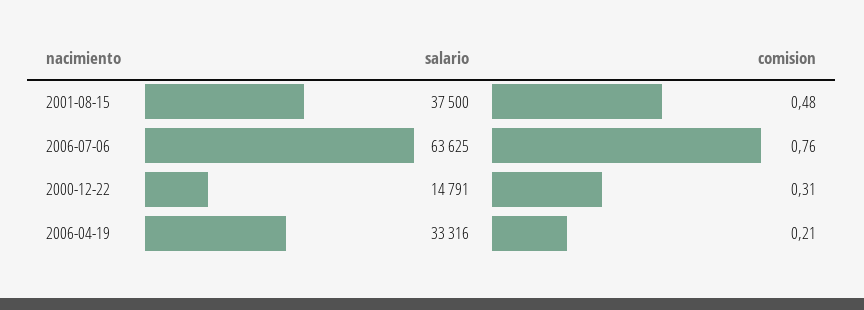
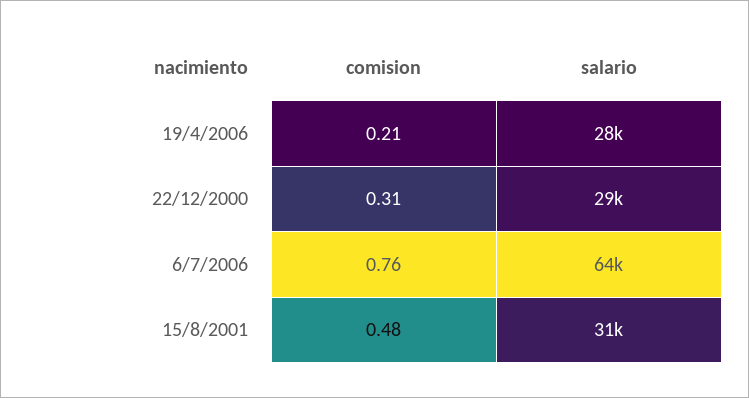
  {
    "salario": {
-     "2001-08-15": 37500,
+     "2001-08-15": 31000,
      "2006-07-06": 63625,
-     "2000-12-22": 14791,
+     "2000-12-22": 29000,
-     "2006-04-19": 33316
+     "2006-04-19": 28000
    },
    "comision": {
      "2001-08-15": 0.48,
      "2006-07-06": 0.76,
      "2000-12-22": 0.31,
      "2006-04-19": 0.21
    }
  }

